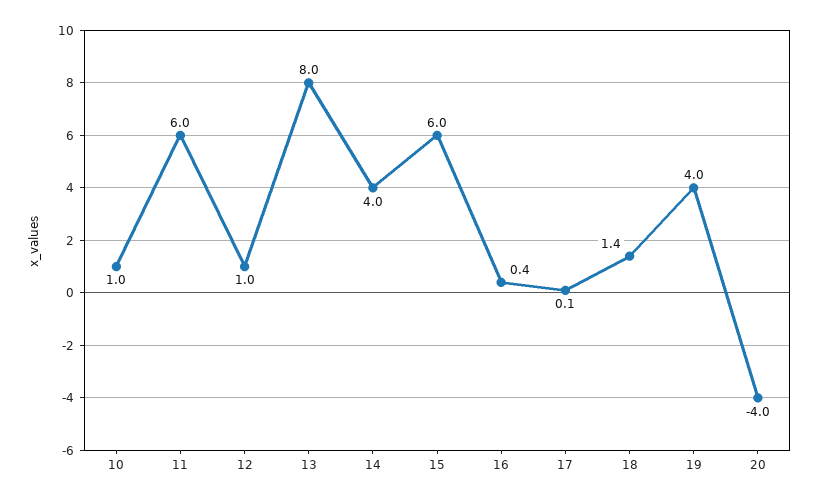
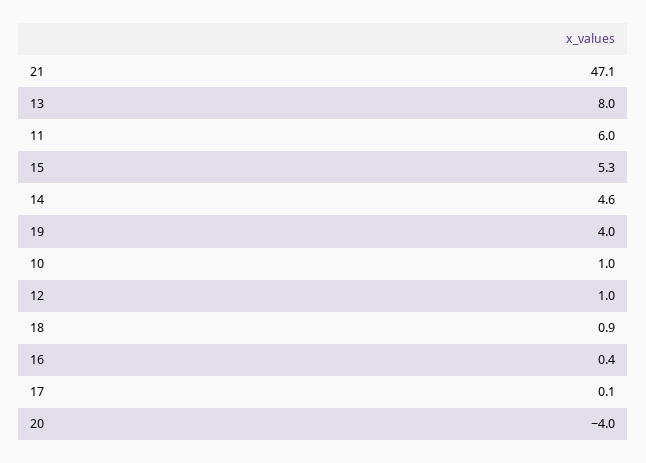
  {
    "10": 1,
    "11": 6,
    "12": 1,
    "13": 8,
-   "14": 4,
+   "14": 4.6,
-   "15": 6,
+   "15": 5.3,
    "16": 0.4,
    "17": 0.1,
-   "18": 1.4,
+   "18": 0.9,
    "19": 4,
-   "20": -4
+   "20": -4,
+   "21": 47.1
  }

